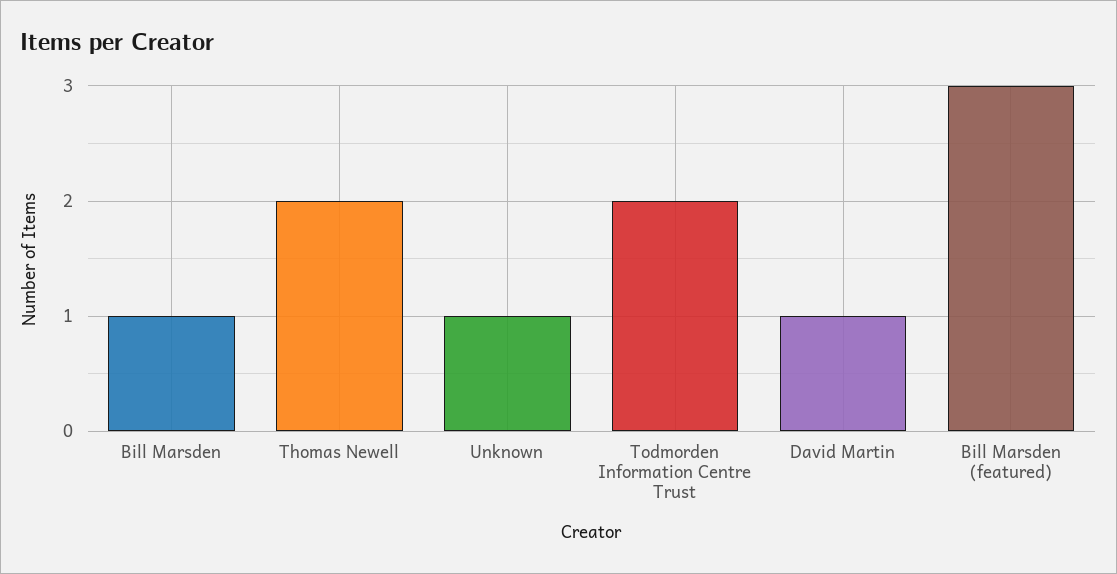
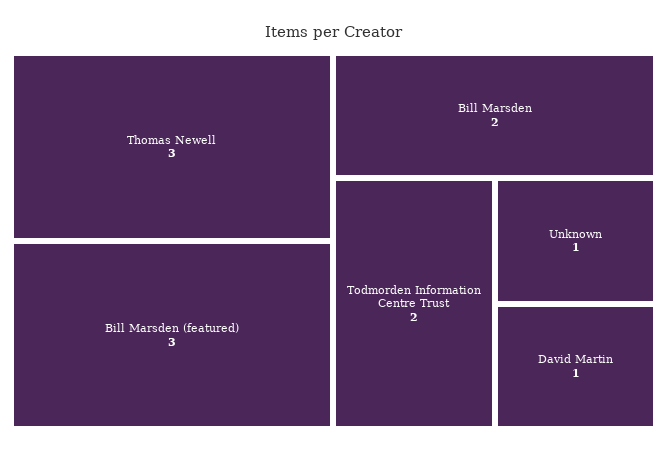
  {
-   "Bill Marsden": 1,
+   "Bill Marsden": 2,
-   "Thomas Newell": 2,
+   "Thomas Newell": 3,
    "Unknown": 1,
    "Todmorden Information Centre Trust": 2,
    "David Martin": 1,
    "Bill Marsden (featured)": 3
  }

